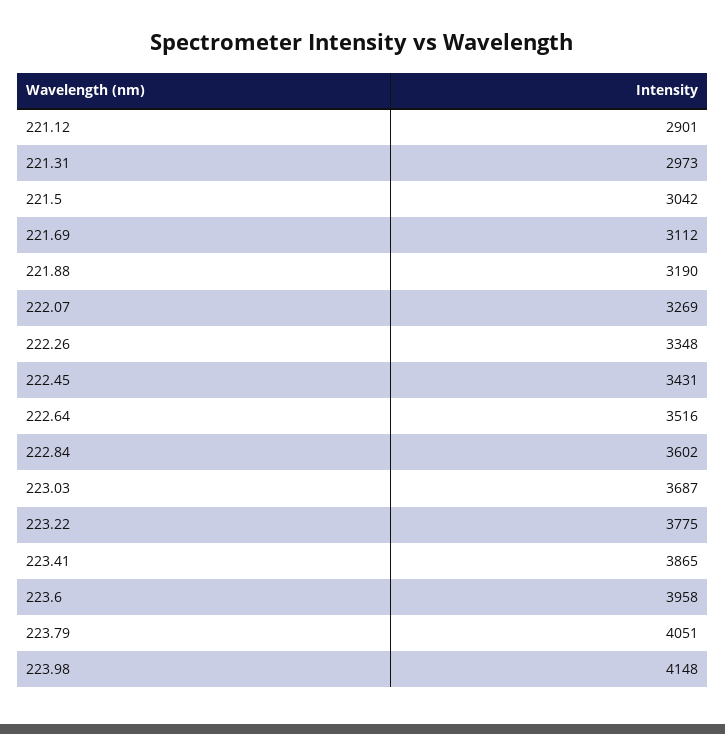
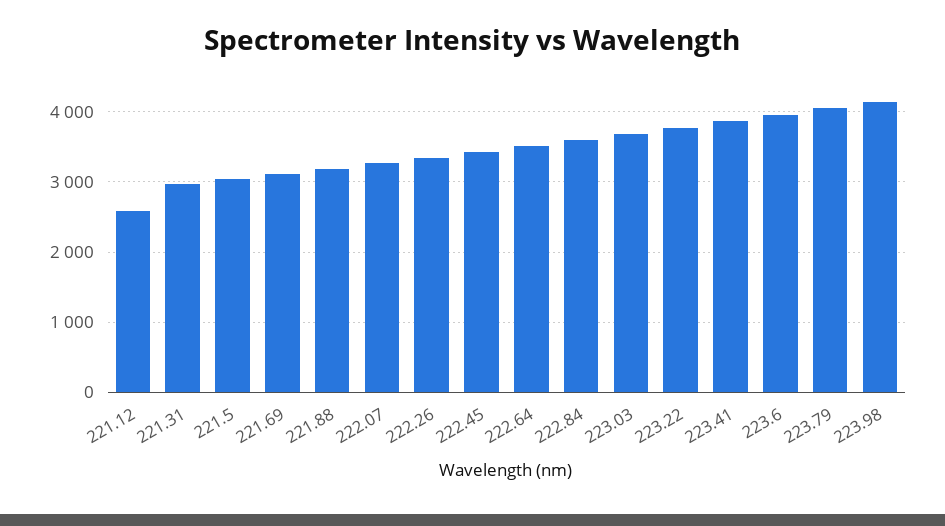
  {
-   "221.12": 2901,
+   "221.12": 2600,
    "221.31": 2973,
    "221.5": 3042,
    "221.69": 3112,
    "221.88": 3190,
    "222.07": 3269,
    "222.26": 3348,
    "222.45": 3431,
    "222.64": 3516,
    "222.84": 3602,
    "223.03": 3687,
    "223.22": 3775,
    "223.41": 3865,
    "223.6": 3958,
    "223.79": 4051,
    "223.98": 4148
  }

